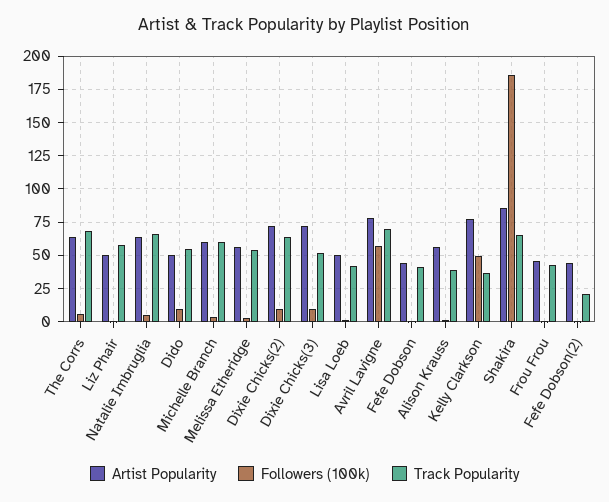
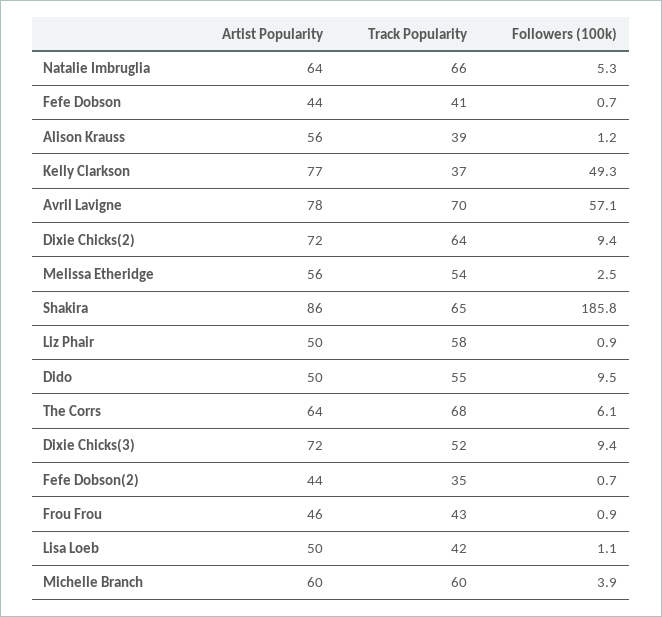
  {
    "Artist Popularity": {
      "The Corrs": 64,
      "Liz Phair": 50,
      "Natalie Imbruglia": 64,
      "Dido": 50,
      "Michelle Branch": 60,
      "Melissa Etheridge": 56,
      "Dixie Chicks(2)": 72,
      "Dixie Chicks(3)": 72,
      "Lisa Loeb": 50,
      "Avril Lavigne": 78,
      "Fefe Dobson": 44,
      "Alison Krauss": 56,
      "Kelly Clarkson": 77,
      "Shakira": 86,
      "Frou Frou": 46,
      "Fefe Dobson(2)": 44
    },
    "Followers (100k)": {
      "The Corrs": 6.1,
      "Liz Phair": 0.9,
      "Natalie Imbruglia": 5.3,
      "Dido": 9.5,
      "Michelle Branch": 3.9,
      "Melissa Etheridge": 2.5,
      "Dixie Chicks(2)": 9.4,
      "Dixie Chicks(3)": 9.4,
      "Lisa Loeb": 1.1,
      "Avril Lavigne": 57.1,
      "Fefe Dobson": 0.7,
      "Alison Krauss": 1.2,
      "Kelly Clarkson": 49.3,
      "Shakira": 185.8,
      "Frou Frou": 0.9,
      "Fefe Dobson(2)": 0.7
    },
    "Track Popularity": {
      "The Corrs": 68,
      "Liz Phair": 58,
      "Natalie Imbruglia": 66,
      "Dido": 55,
      "Michelle Branch": 60,
      "Melissa Etheridge": 54,
      "Dixie Chicks(2)": 64,
      "Dixie Chicks(3)": 52,
      "Lisa Loeb": 42,
      "Avril Lavigne": 70,
      "Fefe Dobson": 41,
      "Alison Krauss": 39,
      "Kelly Clarkson": 37,
      "Shakira": 65,
      "Frou Frou": 43,
-     "Fefe Dobson(2)": 20
+     "Fefe Dobson(2)": 35
    }
  }

